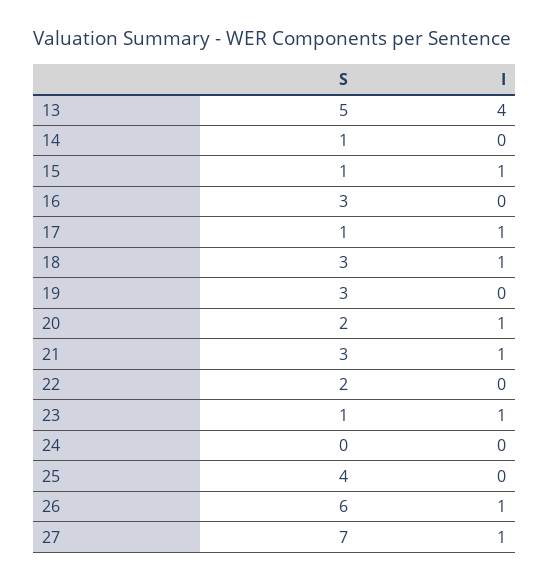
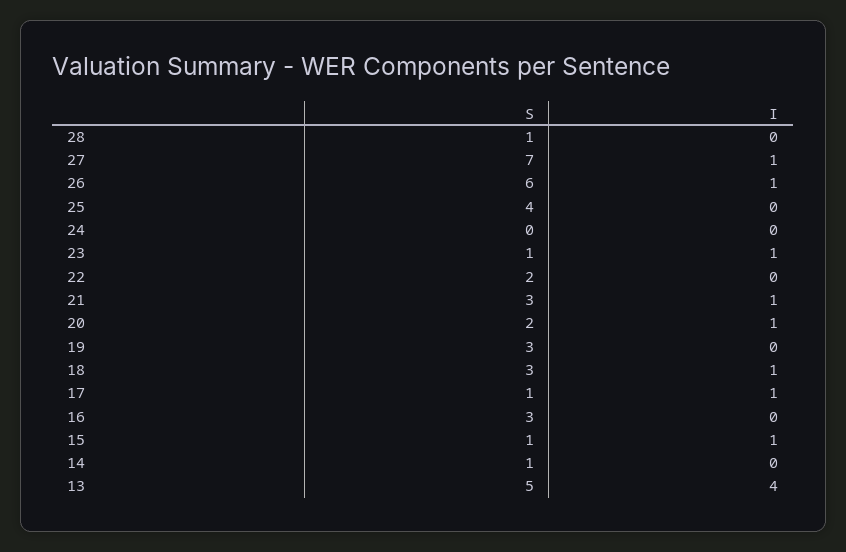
  {
    "S": {
      "13": 5,
      "14": 1,
      "15": 1,
      "16": 3,
      "17": 1,
      "18": 3,
      "19": 3,
      "20": 2,
      "21": 3,
      "22": 2,
      "23": 1,
      "24": 0,
      "25": 4,
      "26": 6,
-     "27": 7
+     "27": 7,
+     "28": 1
    },
    "I": {
      "13": 4,
      "14": 0,
      "15": 1,
      "16": 0,
      "17": 1,
      "18": 1,
      "19": 0,
      "20": 1,
      "21": 1,
      "22": 0,
      "23": 1,
      "24": 0,
      "25": 0,
      "26": 1,
-     "27": 1
+     "27": 1,
+     "28": 0
    }
  }

